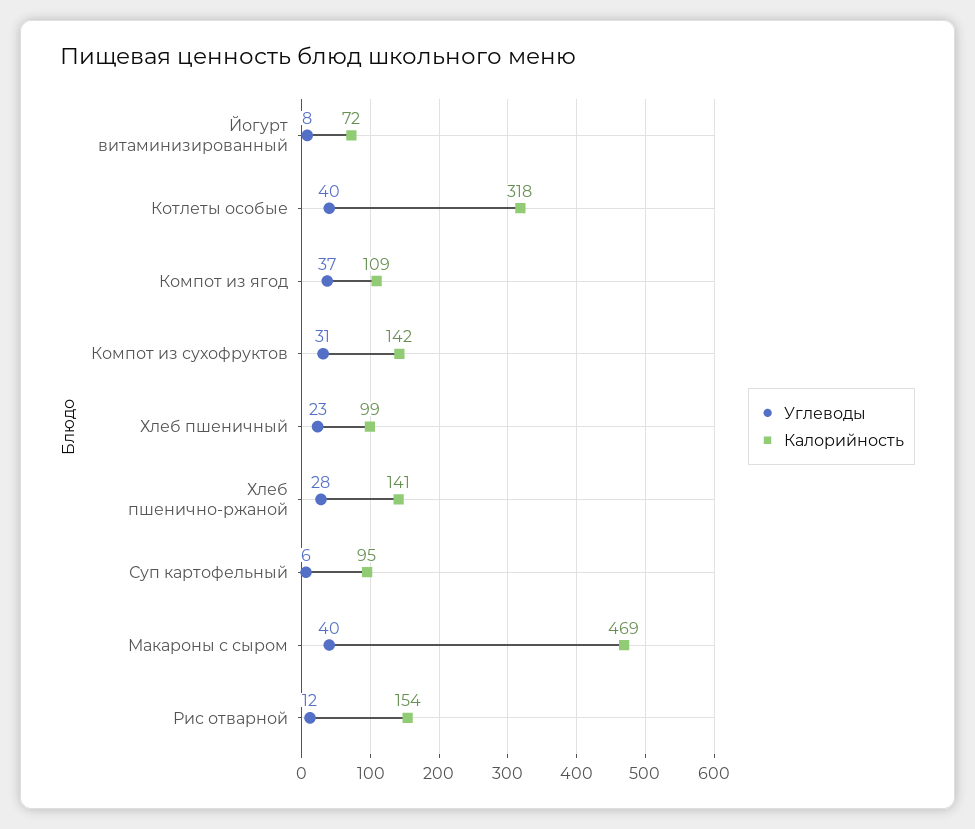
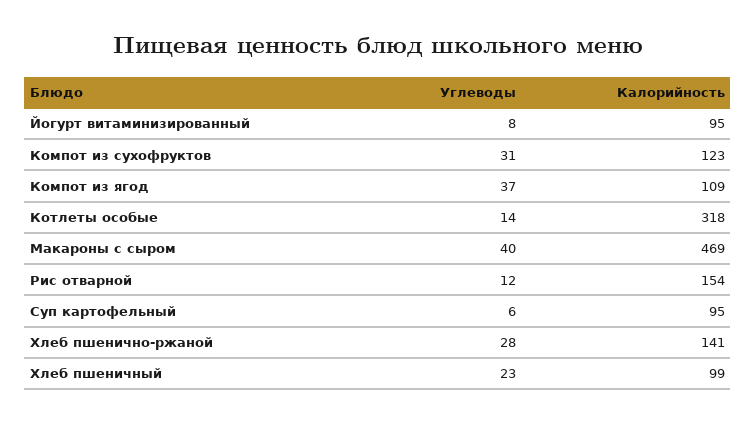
  {
    "Углеводы": {
      "Йогурт витаминизированный": 8,
-     "Котлеты особые": 40,
+     "Котлеты особые": 14,
      "Компот из ягод": 37,
      "Компот из сухофруктов": 31,
      "Хлеб пшеничный": 23,
      "Хлеб пшенично-ржаной": 28,
      "Суп картофельный": 6,
      "Макароны с сыром": 40,
      "Рис отварной": 12
    },
    "Калорийность": {
-     "Йогурт витаминизированный": 72,
+     "Йогурт витаминизированный": 95,
      "Котлеты особые": 318,
      "Компот из ягод": 109,
-     "Компот из сухофруктов": 142,
+     "Компот из сухофруктов": 123,
      "Хлеб пшеничный": 99,
      "Хлеб пшенично-ржаной": 141,
      "Суп картофельный": 95,
      "Макароны с сыром": 469,
      "Рис отварной": 154
    }
  }

